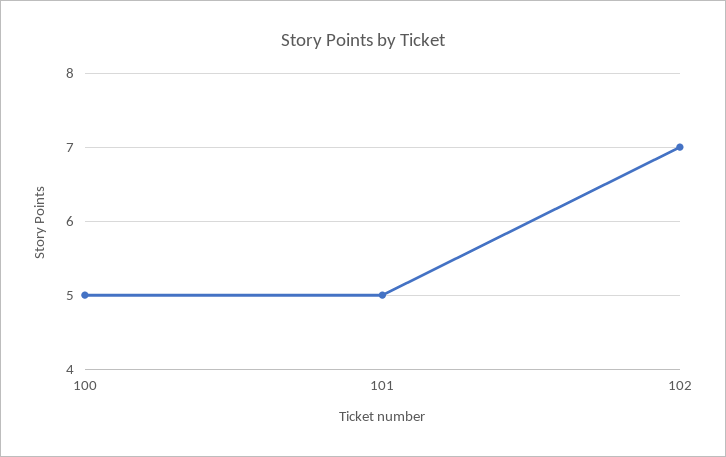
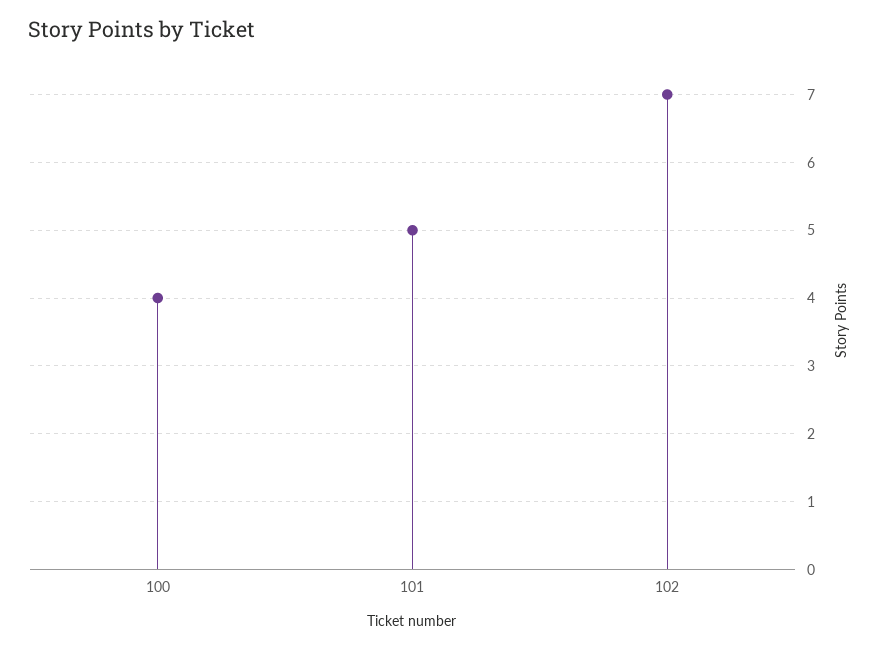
  {
-   "100": 5,
+   "100": 4,
    "101": 5,
    "102": 7
  }

